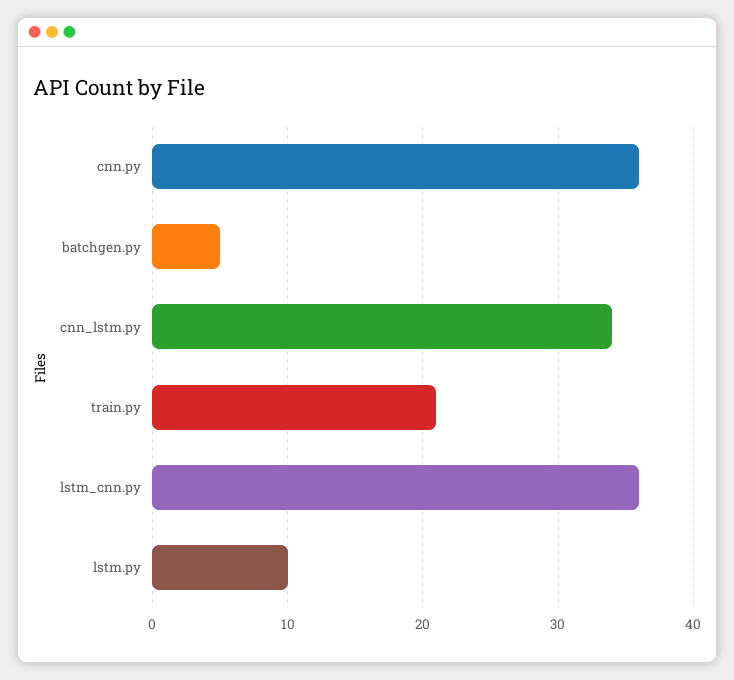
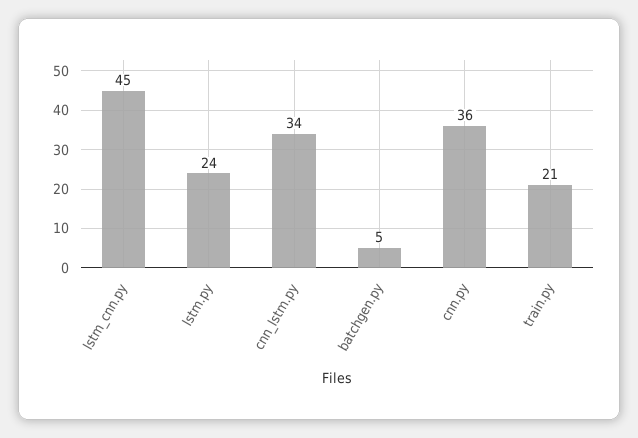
  {
    "cnn.py": 36,
    "batchgen.py": 5,
    "cnn_lstm.py": 34,
    "train.py": 21,
-   "lstm_cnn.py": 36,
+   "lstm_cnn.py": 45,
-   "lstm.py": 10
+   "lstm.py": 24
  }

